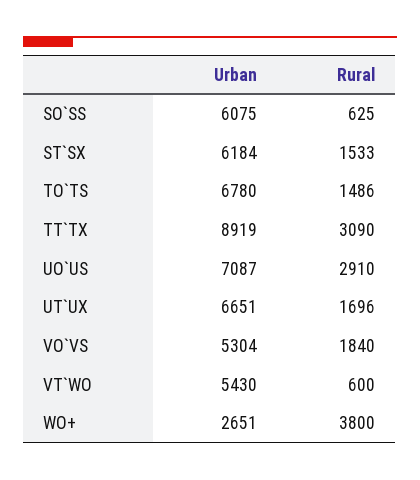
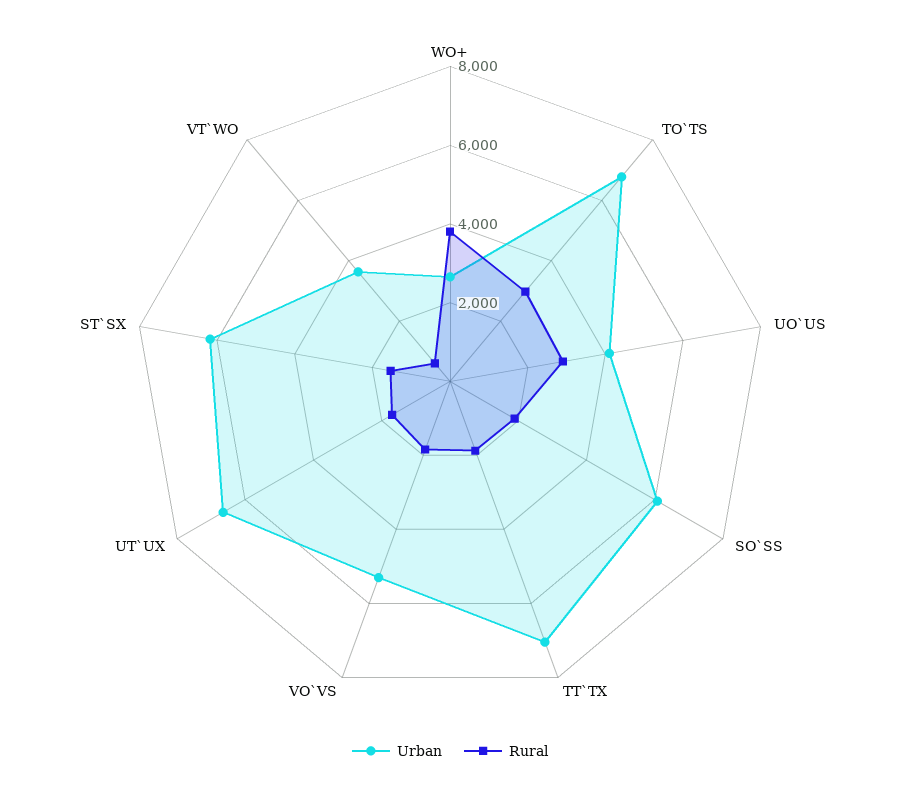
  {
    "Urban": {
      "SO`SS": 6075,
      "ST`SX": 6184,
      "TO`TS": 6780,
-     "TT`TX": 8919,
+     "TT`TX": 7000,
-     "UO`US": 7087,
+     "UO`US": 4000,
      "UT`UX": 6651,
      "VO`VS": 5304,
-     "VT`WO": 5430,
+     "VT`WO": 3500,
      "WO+": 2651
    },
    "Rural": {
-     "SO`SS": 625,
+     "SO`SS": 2000,
      "ST`SX": 1533,
-     "TO`TS": 1486,
+     "TO`TS": 3000,
-     "TT`TX": 3090,
+     "TT`TX": 2000,
      "UO`US": 2910,
      "UT`UX": 1696,
      "VO`VS": 1840,
      "VT`WO": 600,
      "WO+": 3800
    }
  }

